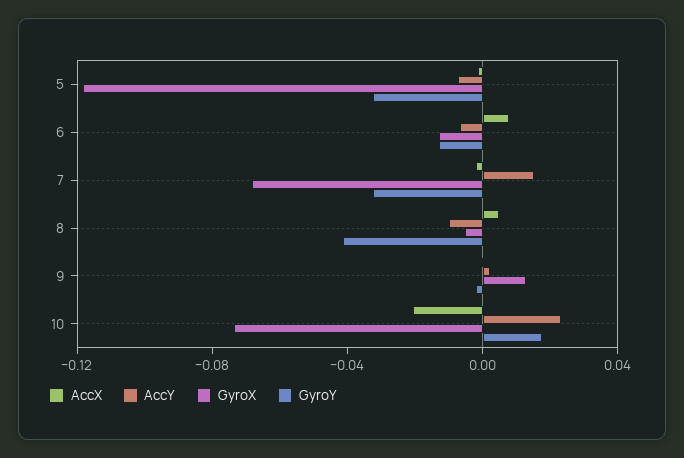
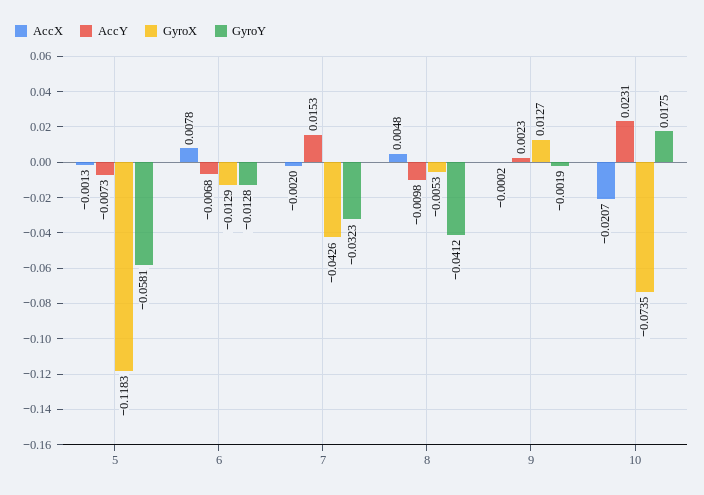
  {
    "AccX": {
      "5": -0.0013,
      "6": 0.0078,
      "7": -0.002,
      "8": 0.0048,
      "9": -0.0002,
      "10": -0.0207
    },
    "AccY": {
      "5": -0.0073,
      "6": -0.0068,
      "7": 0.0153,
      "8": -0.0098,
      "9": 0.0023,
      "10": 0.0231
    },
    "GyroX": {
      "5": -0.1183,
      "6": -0.0129,
-     "7": -0.07,
+     "7": -0.0426,
      "8": -0.0053,
      "9": 0.0127,
      "10": -0.0735
    },
    "GyroY": {
-     "5": -0.03,
+     "5": -0.0581,
      "6": -0.0128,
      "7": -0.0323,
      "8": -0.0412,
      "9": -0.0019,
      "10": 0.0175
    }
  }

